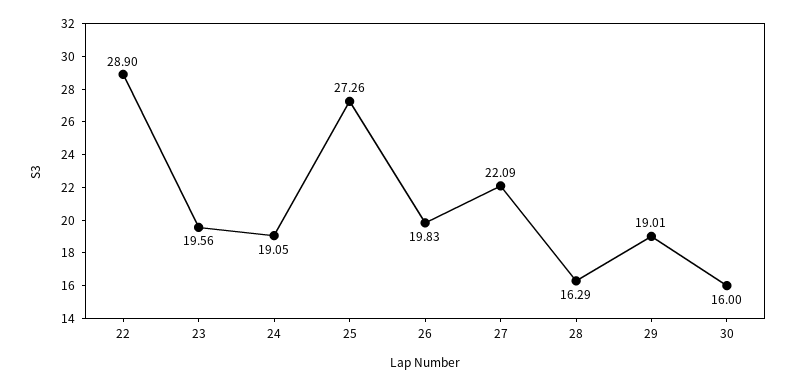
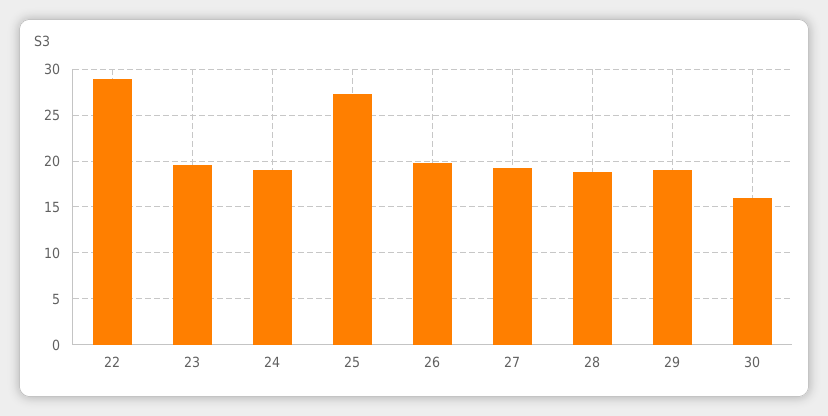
  {
    "22": 28.9,
    "23": 19.56,
    "24": 19.05,
    "25": 27.26,
    "26": 19.83,
-   "27": 22.09,
+   "27": 19,
-   "28": 16.29,
+   "28": 19,
    "29": 19.01,
    "30": 16
  }

